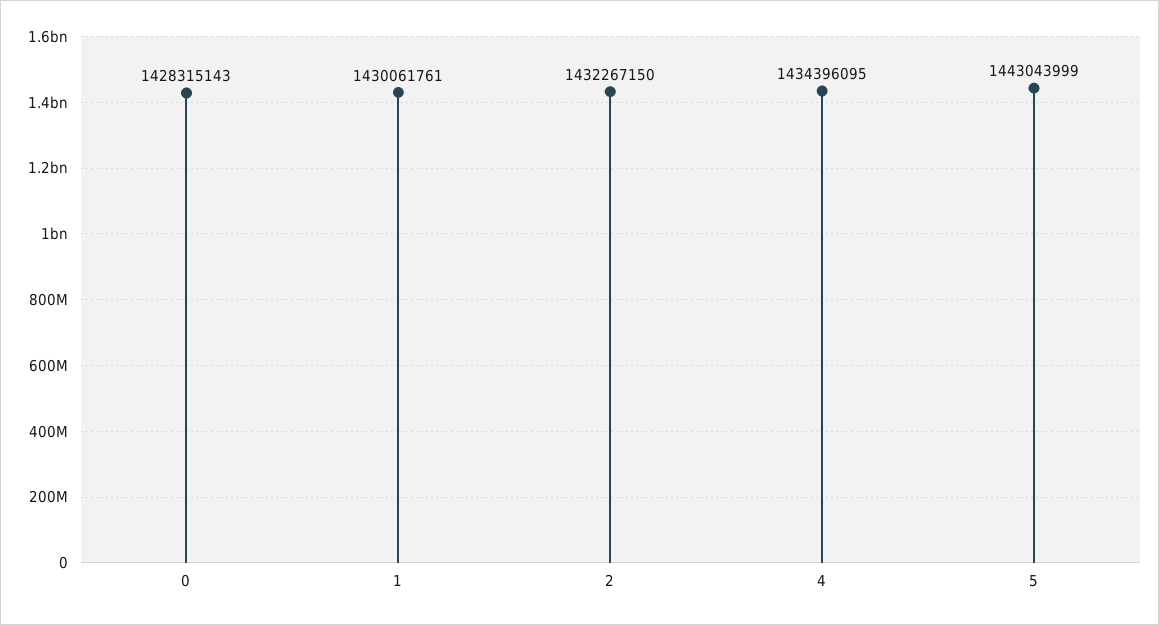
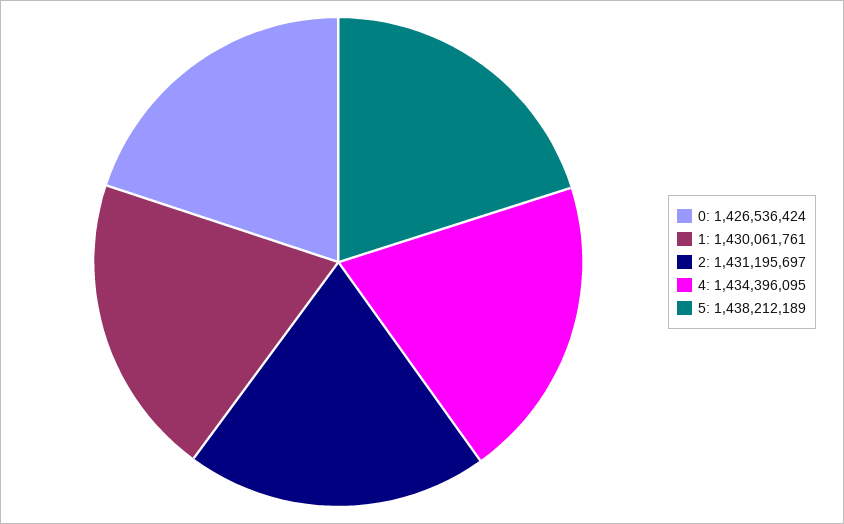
  {
-   "0": 1428315143,
+   "0": 1426536424,
    "1": 1430061761,
-   "2": 1432267150,
+   "2": 1431195697,
    "4": 1434396095,
-   "5": 1443043999
+   "5": 1438212189
  }

